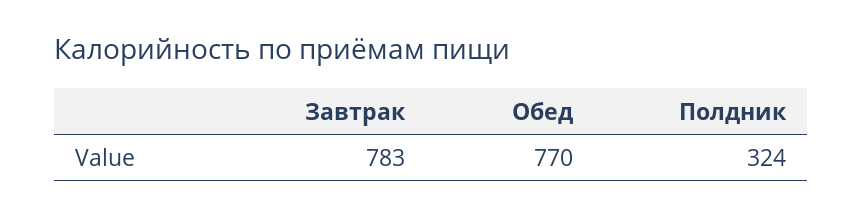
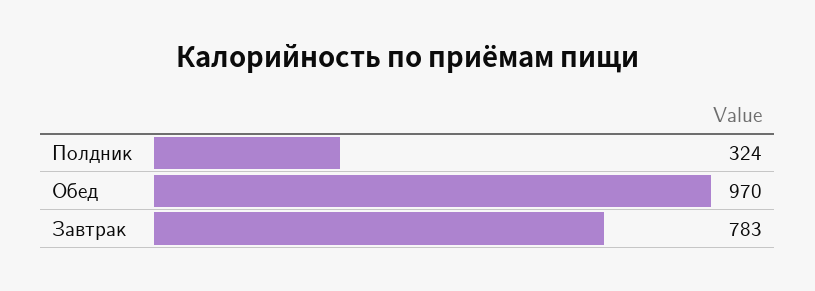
  {
    "Завтрак": 783,
-   "Обед": 770,
+   "Обед": 970,
    "Полдник": 324
  }

